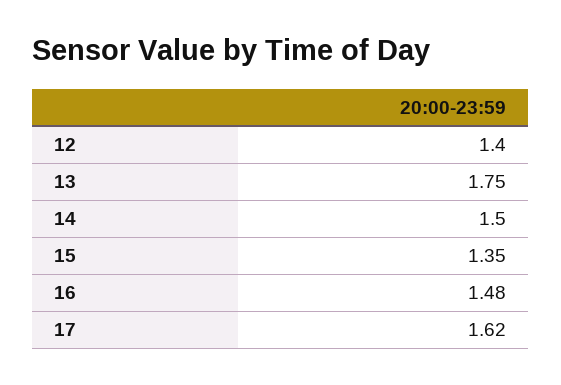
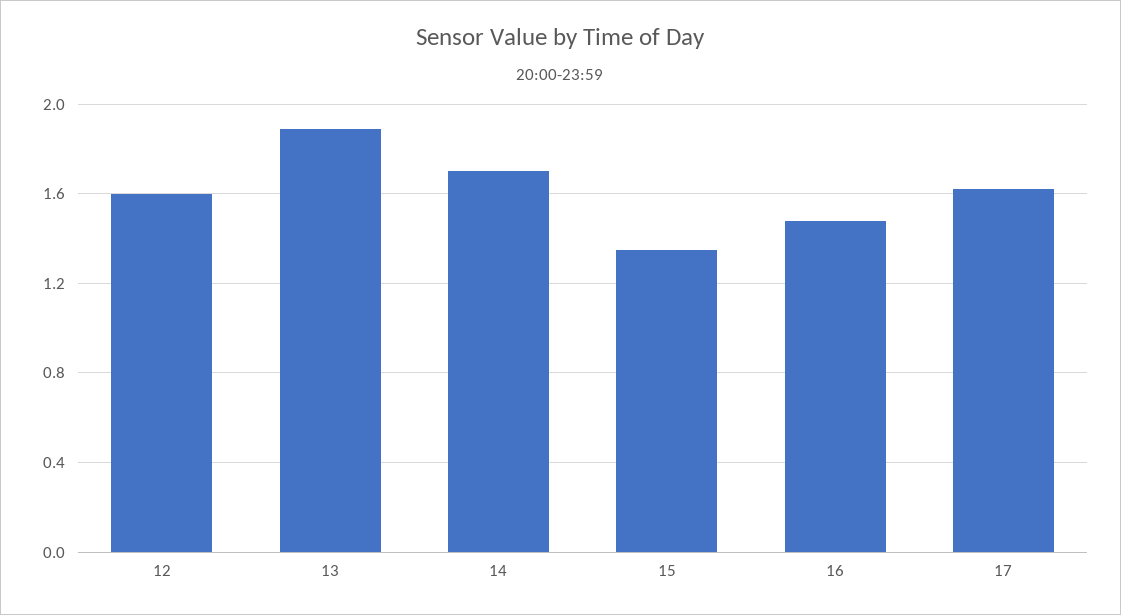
  {
-   "12": 1.4,
+   "12": 1.6,
-   "13": 1.75,
+   "13": 1.9,
-   "14": 1.5,
+   "14": 1.7,
    "15": 1.35,
    "16": 1.48,
    "17": 1.62
  }

